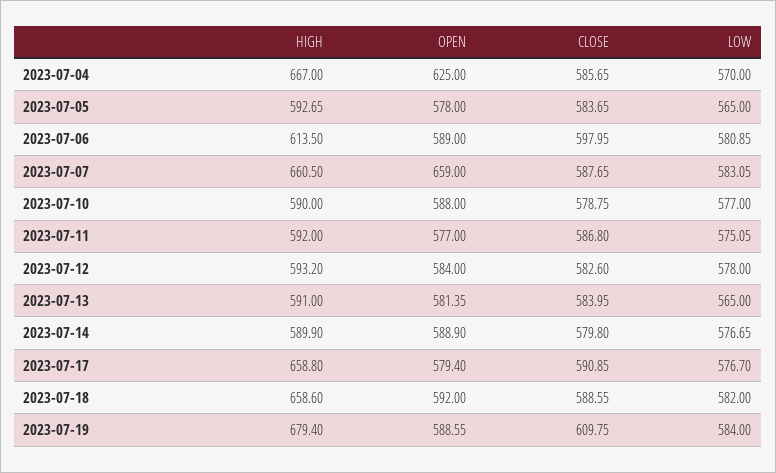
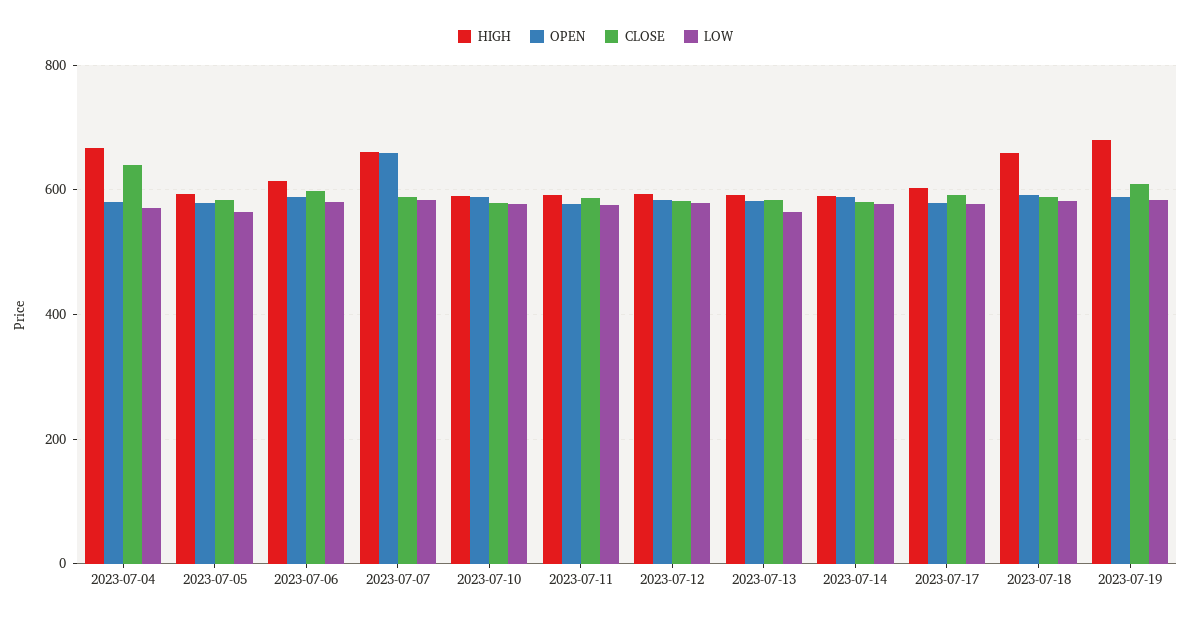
  {
    "HIGH": {
      "2023-07-04": 667,
      "2023-07-05": 592.65,
      "2023-07-06": 613.5,
      "2023-07-07": 660.5,
      "2023-07-10": 590,
      "2023-07-11": 592,
      "2023-07-12": 593.2,
      "2023-07-13": 591,
      "2023-07-14": 589.9,
-     "2023-07-17": 658.8,
+     "2023-07-17": 600,
      "2023-07-18": 658.6,
      "2023-07-19": 679.4
    },
    "OPEN": {
-     "2023-07-04": 625,
+     "2023-07-04": 580,
      "2023-07-05": 578,
      "2023-07-06": 589,
      "2023-07-07": 659,
      "2023-07-10": 588,
      "2023-07-11": 577,
      "2023-07-12": 584,
      "2023-07-13": 581.35,
      "2023-07-14": 588.9,
      "2023-07-17": 579.4,
      "2023-07-18": 592,
      "2023-07-19": 588.55
    },
    "CLOSE": {
-     "2023-07-04": 585.65,
+     "2023-07-04": 640,
      "2023-07-05": 583.65,
      "2023-07-06": 597.95,
      "2023-07-07": 587.65,
      "2023-07-10": 578.75,
      "2023-07-11": 586.8,
      "2023-07-12": 582.6,
      "2023-07-13": 583.95,
      "2023-07-14": 579.8,
      "2023-07-17": 590.85,
      "2023-07-18": 588.55,
      "2023-07-19": 609.75
    },
    "LOW": {
      "2023-07-04": 570,
      "2023-07-05": 565,
      "2023-07-06": 580.85,
      "2023-07-07": 583.05,
      "2023-07-10": 577,
      "2023-07-11": 575.05,
      "2023-07-12": 578,
      "2023-07-13": 565,
      "2023-07-14": 576.65,
      "2023-07-17": 576.7,
      "2023-07-18": 582,
      "2023-07-19": 584
    }
  }

